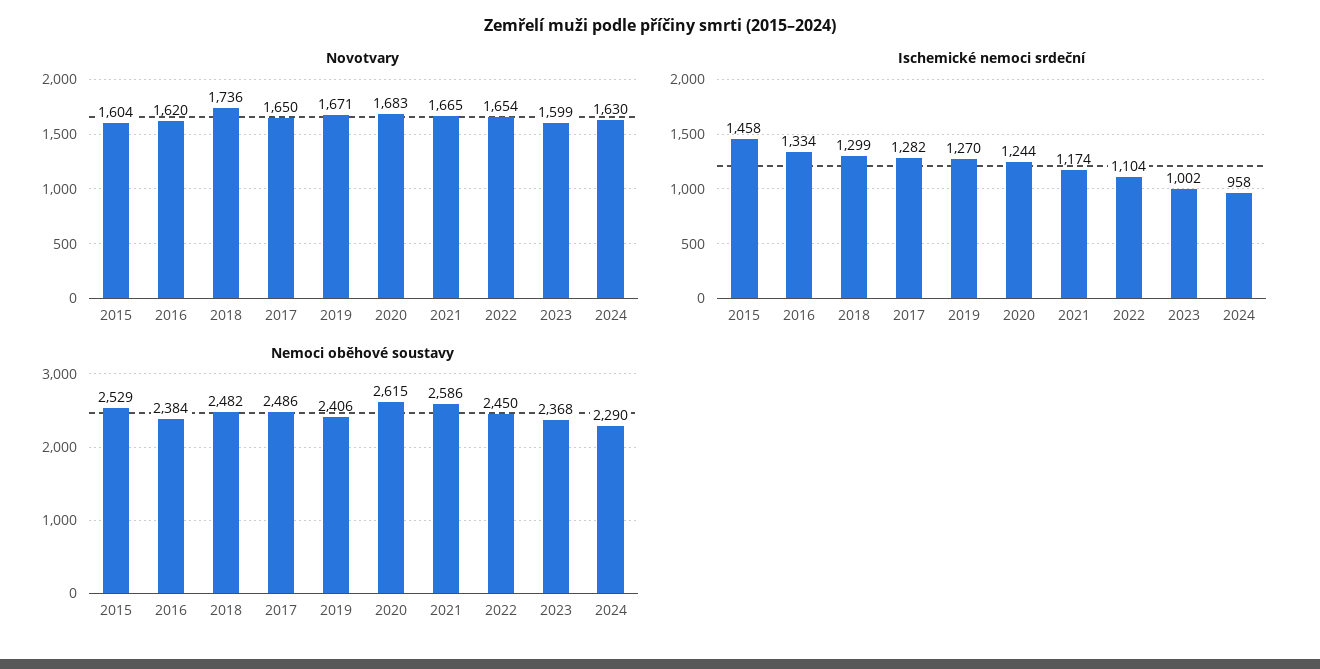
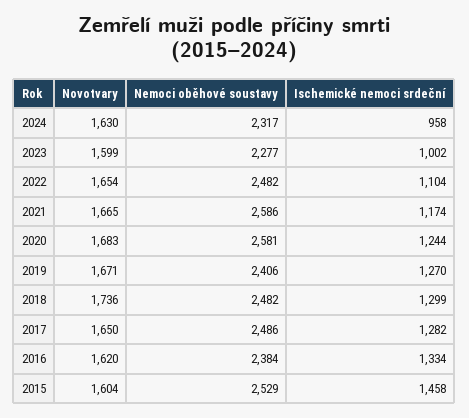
  {
    "Novotvary": {
      "2015": 1604,
      "2016": 1620,
      "2018": 1736,
      "2017": 1650,
      "2019": 1671,
      "2020": 1683,
      "2021": 1665,
      "2022": 1654,
      "2023": 1599,
      "2024": 1630
    },
    "Ischemické nemoci srdeční": {
      "2015": 1458,
      "2016": 1334,
      "2018": 1299,
      "2017": 1282,
      "2019": 1270,
      "2020": 1244,
      "2021": 1174,
      "2022": 1104,
      "2023": 1002,
      "2024": 958
    },
    "Nemoci oběhové soustavy": {
      "2015": 2529,
      "2016": 2384,
      "2018": 2482,
      "2017": 2486,
      "2019": 2406,
-     "2020": 2615,
+     "2020": 2581,
      "2021": 2586,
-     "2022": 2450,
+     "2022": 2482,
-     "2023": 2368,
+     "2023": 2277,
-     "2024": 2290
+     "2024": 2317
    }
  }

